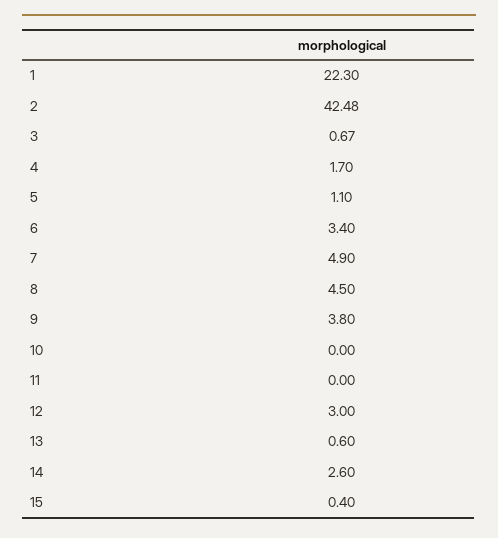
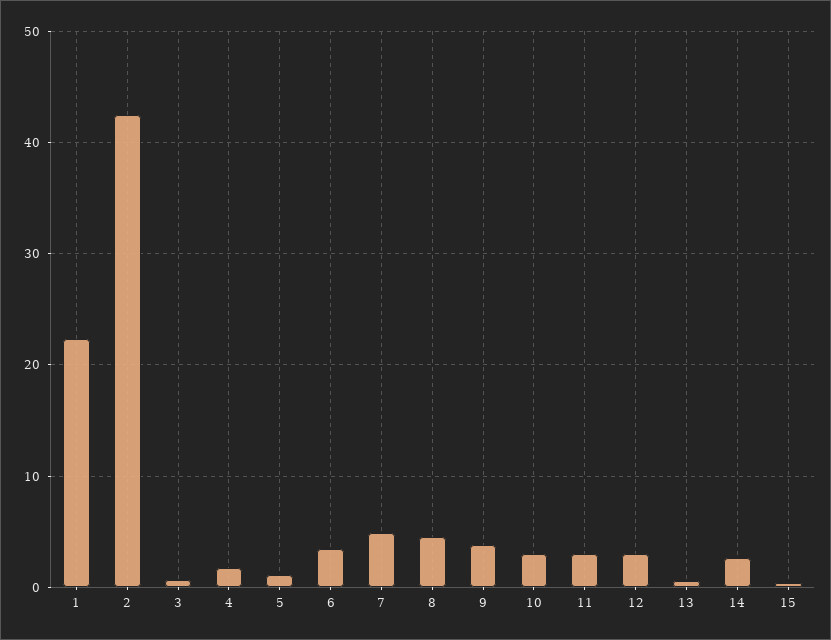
  {
    "1": 22.3,
    "2": 42.48,
    "3": 0.67,
    "4": 1.7,
    "5": 1.1,
    "6": 3.4,
    "7": 4.9,
    "8": 4.5,
    "9": 3.8,
-   "10": 0,
+   "10": 3,
-   "11": 0,
+   "11": 3,
    "12": 3,
    "13": 0.6,
    "14": 2.6,
    "15": 0.4
  }

